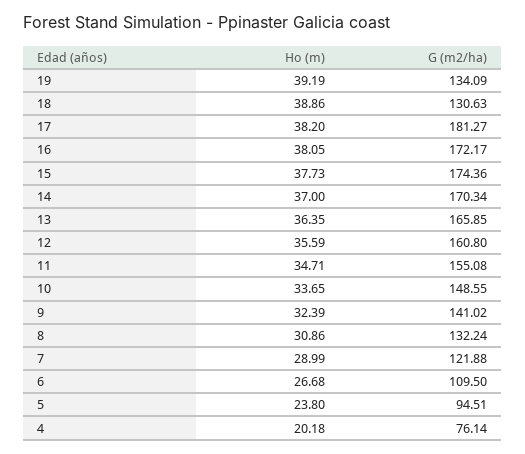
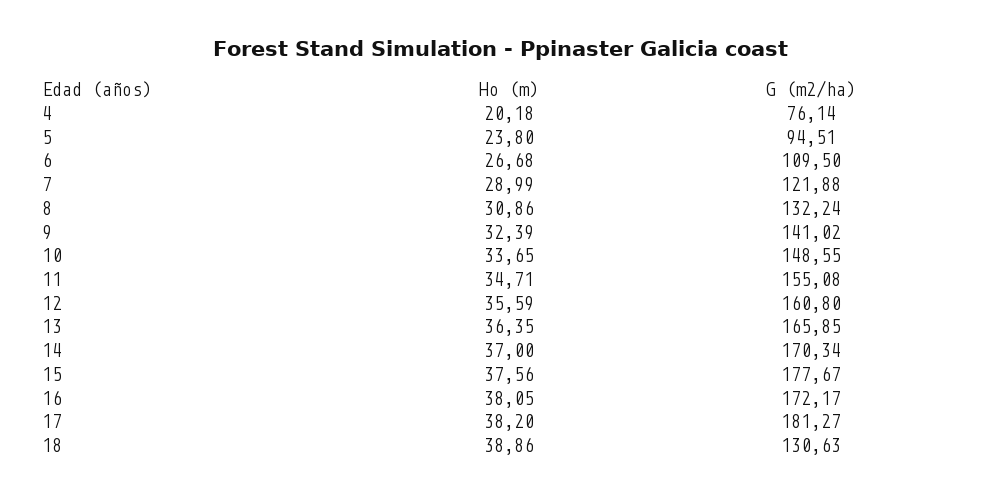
  {
    "Ho (m)": {
-     "19": 39.19,
      "18": 38.86,
      "17": 38.2,
      "16": 38.05,
-     "15": 37.73,
+     "15": 37.56,
      "14": 37,
      "13": 36.35,
      "12": 35.59,
      "11": 34.71,
      "10": 33.65,
      "9": 32.39,
      "8": 30.86,
      "7": 28.99,
      "6": 26.68,
      "5": 23.8,
      "4": 20.18
    },
    "G (m2/ha)": {
-     "19": 134.09,
      "18": 130.63,
      "17": 181.27,
      "16": 172.17,
-     "15": 174.36,
+     "15": 177.67,
      "14": 170.34,
      "13": 165.85,
      "12": 160.8,
      "11": 155.08,
      "10": 148.55,
      "9": 141.02,
      "8": 132.24,
      "7": 121.88,
      "6": 109.5,
      "5": 94.51,
      "4": 76.14
    }
  }

